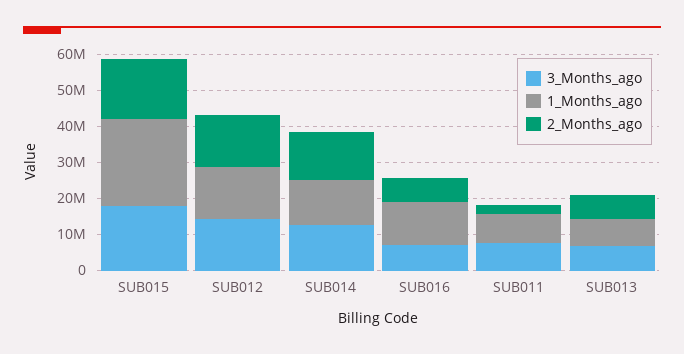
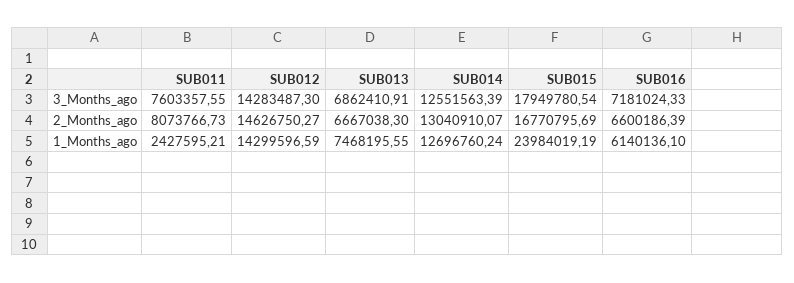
  {
    "3_Months_ago": {
      "SUB015": 17949780.54,
      "SUB012": 14283487.3,
      "SUB014": 12551563.39,
      "SUB016": 7181024.33,
      "SUB011": 7603357.55,
      "SUB013": 6862410.91
    },
    "1_Months_ago": {
      "SUB015": 23984019.19,
      "SUB012": 14299596.59,
      "SUB014": 12696760.24,
-     "SUB016": 12500000,
+     "SUB016": 6140136.1,
-     "SUB011": 7500000,
+     "SUB011": 2427595.21,
      "SUB013": 7468195.55
    },
    "2_Months_ago": {
      "SUB015": 16770795.69,
      "SUB012": 14626750.27,
      "SUB014": 13040910.07,
      "SUB016": 6600186.39,
-     "SUB011": 2500000,
+     "SUB011": 8073766.73,
      "SUB013": 6667038.3
    }
  }

